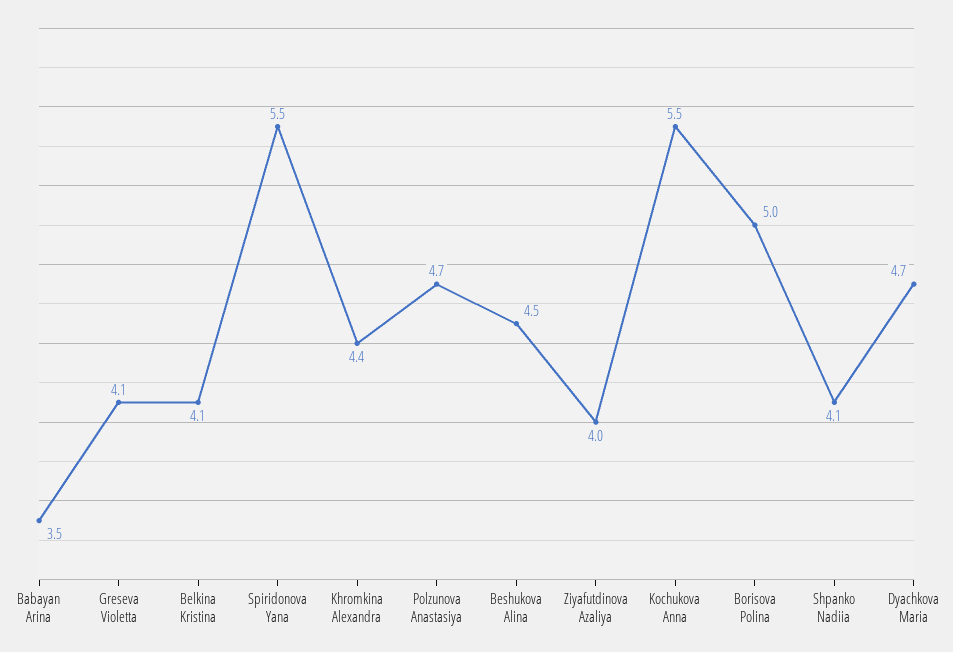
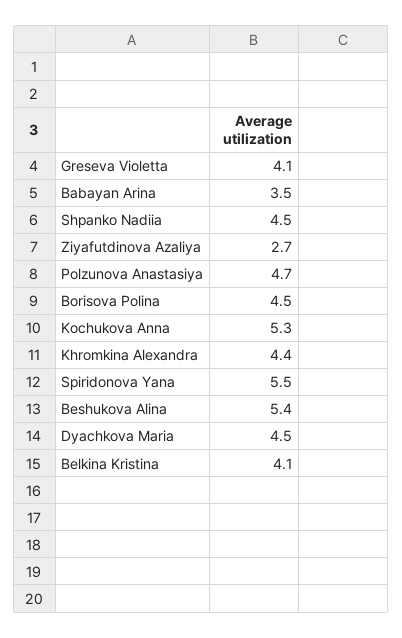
  {
    "Babayan Arina": 3.5,
    "Greseva Violetta": 4.1,
    "Belkina Kristina": 4.1,
    "Spiridonova Yana": 5.5,
    "Khromkina Alexandra": 4.4,
    "Polzunova Anastasiya": 4.7,
-   "Beshukova Alina": 4.5,
+   "Beshukova Alina": 5.4,
-   "Ziyafutdinova Azaliya": 4,
+   "Ziyafutdinova Azaliya": 2.7,
-   "Kochukova Anna": 5.5,
+   "Kochukova Anna": 5.3,
-   "Borisova Polina": 5,
+   "Borisova Polina": 4.5,
-   "Shpanko Nadiia": 4.1,
+   "Shpanko Nadiia": 4.5,
-   "Dyachkova Maria": 4.7
+   "Dyachkova Maria": 4.5
  }

